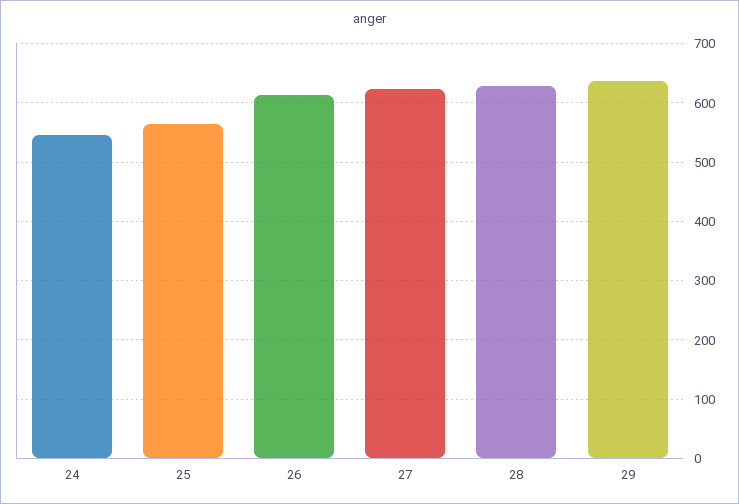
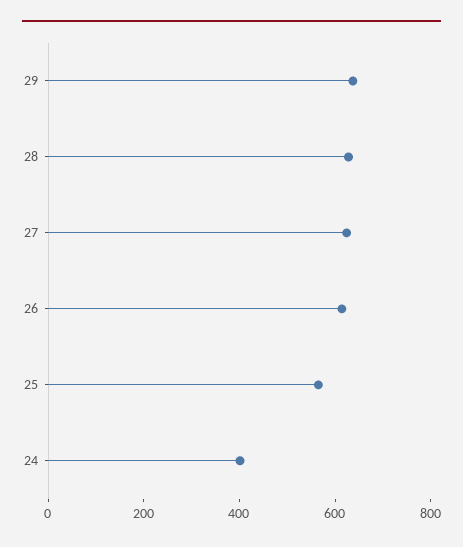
  {
-   "24": 540,
+   "24": 400,
    "25": 560,
    "26": 620,
    "27": 620,
    "28": 620,
    "29": 640
  }

